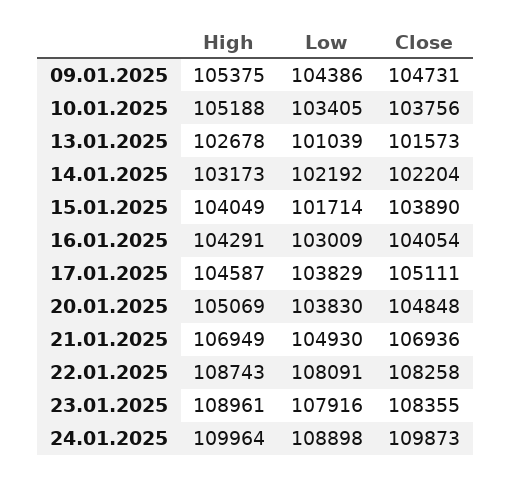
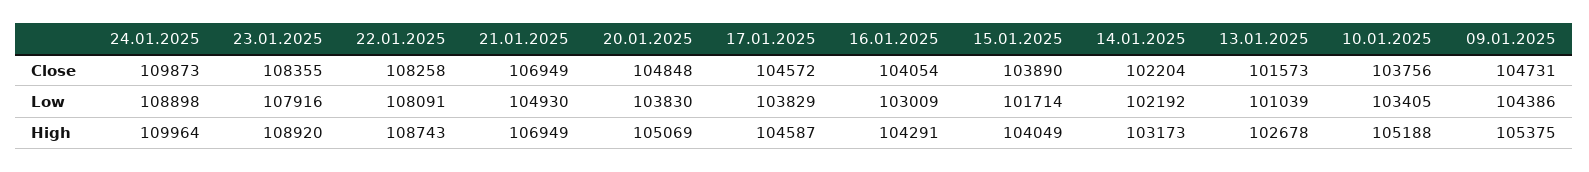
  {
    "High": {
      "09.01.2025": 105375,
      "10.01.2025": 105188,
      "13.01.2025": 102678,
      "14.01.2025": 103173,
      "15.01.2025": 104049,
      "16.01.2025": 104291,
      "17.01.2025": 104587,
      "20.01.2025": 105069,
      "21.01.2025": 106949,
      "22.01.2025": 108743,
-     "23.01.2025": 108961,
+     "23.01.2025": 108920,
      "24.01.2025": 109964
    },
    "Low": {
      "09.01.2025": 104386,
      "10.01.2025": 103405,
      "13.01.2025": 101039,
      "14.01.2025": 102192,
      "15.01.2025": 101714,
      "16.01.2025": 103009,
      "17.01.2025": 103829,
      "20.01.2025": 103830,
      "21.01.2025": 104930,
      "22.01.2025": 108091,
      "23.01.2025": 107916,
      "24.01.2025": 108898
    },
    "Close": {
      "09.01.2025": 104731,
      "10.01.2025": 103756,
      "13.01.2025": 101573,
      "14.01.2025": 102204,
      "15.01.2025": 103890,
      "16.01.2025": 104054,
-     "17.01.2025": 105111,
+     "17.01.2025": 104572,
      "20.01.2025": 104848,
-     "21.01.2025": 106936,
+     "21.01.2025": 106949,
      "22.01.2025": 108258,
      "23.01.2025": 108355,
      "24.01.2025": 109873
    }
  }

